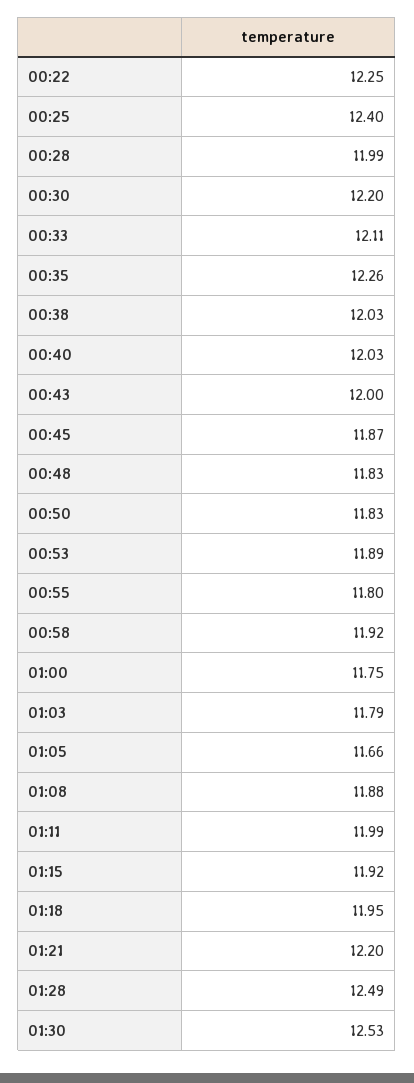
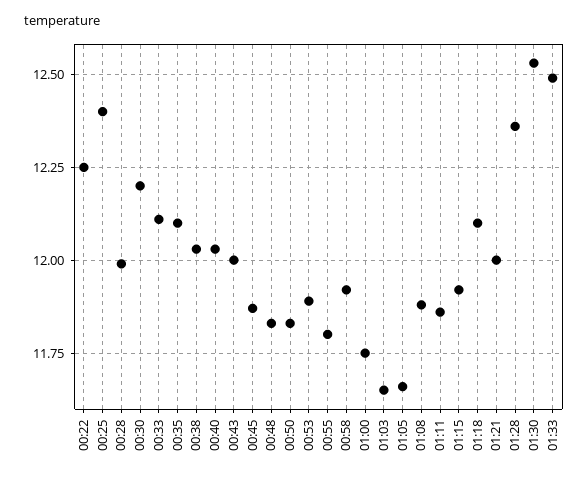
  {
    "00:22": 12.25,
    "00:25": 12.4,
    "00:28": 11.99,
    "00:30": 12.2,
    "00:33": 12.11,
-   "00:35": 12.26,
+   "00:35": 12.1,
    "00:38": 12.03,
    "00:40": 12.03,
    "00:43": 12,
    "00:45": 11.87,
    "00:48": 11.83,
    "00:50": 11.83,
    "00:53": 11.89,
    "00:55": 11.8,
    "00:58": 11.92,
    "01:00": 11.75,
-   "01:03": 11.79,
+   "01:03": 11.65,
    "01:05": 11.66,
    "01:08": 11.88,
-   "01:11": 11.99,
+   "01:11": 11.85,
    "01:15": 11.92,
-   "01:18": 11.95,
+   "01:18": 12.1,
-   "01:21": 12.2,
+   "01:21": 12,
-   "01:28": 12.49,
+   "01:28": 12.35,
-   "01:30": 12.53
+   "01:30": 12.53,
+   "01:33": 12.5
  }

